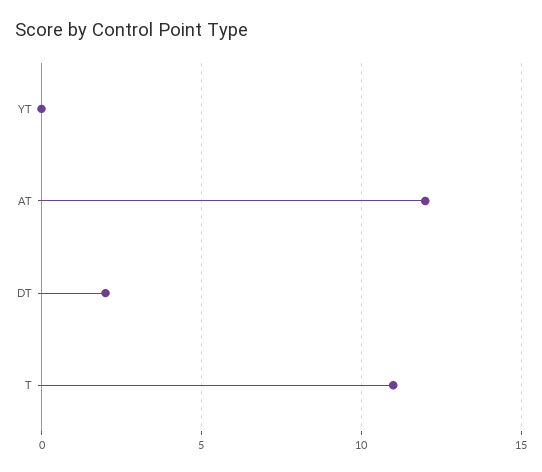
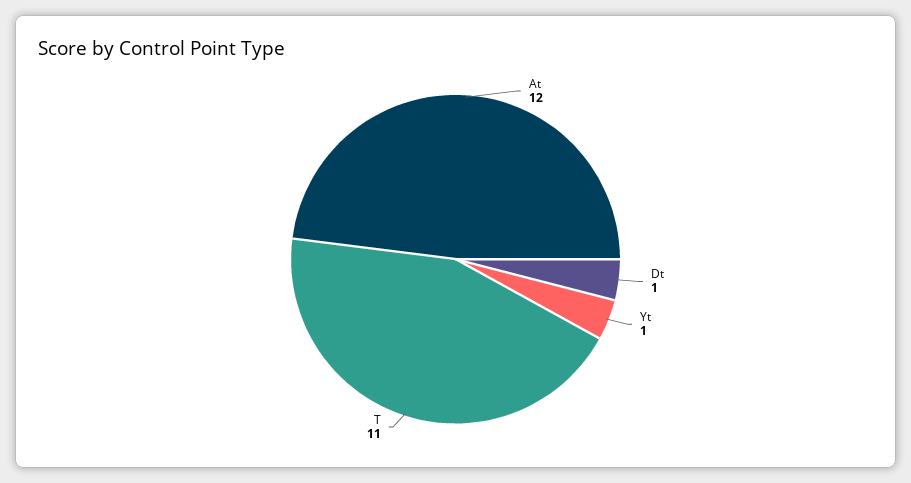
  {
-   "YT": 0,
+   "YT": 1,
    "AT": 12,
-   "DT": 2,
+   "DT": 1,
    "T": 11
  }

